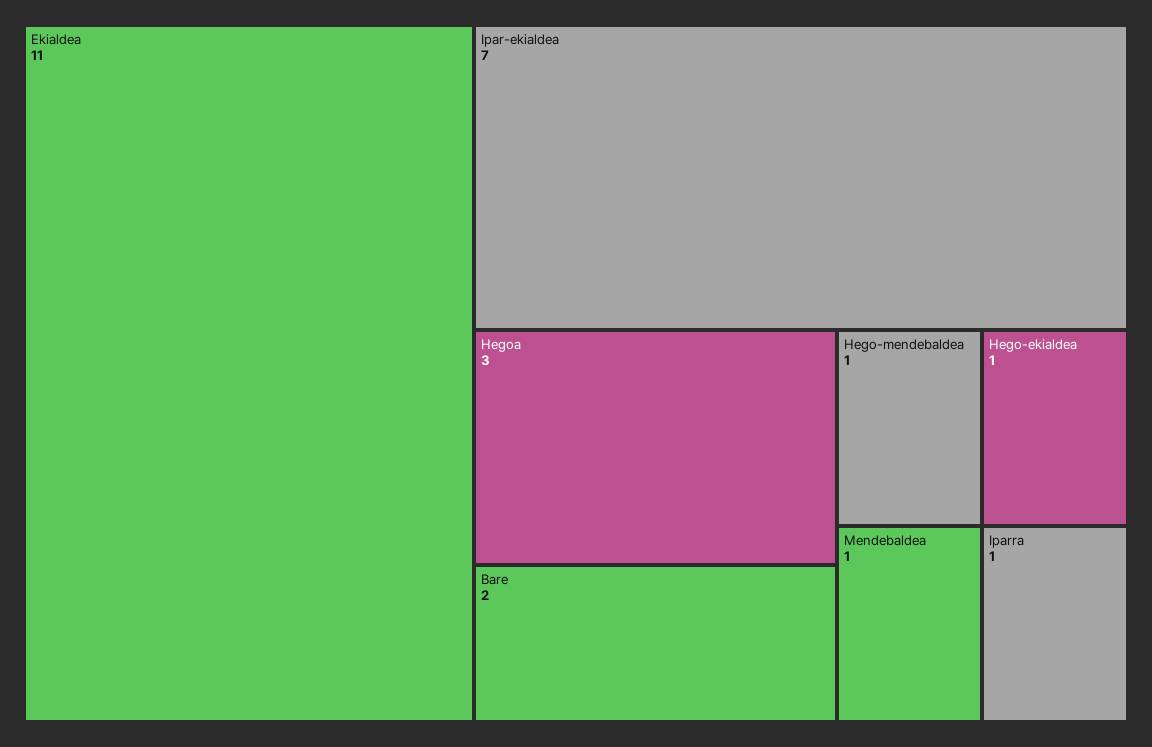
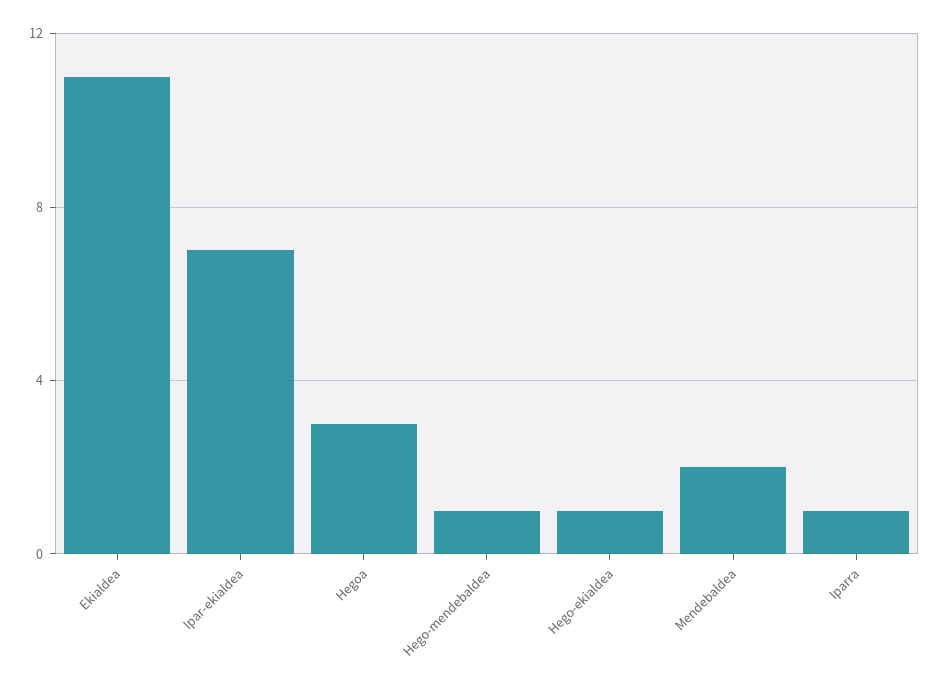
  {
    "Ekialdea": 11,
    "Ipar-ekialdea": 7,
    "Hegoa": 3,
-   "Bare": 2,
    "Hego-mendebaldea": 1,
    "Hego-ekialdea": 1,
-   "Mendebaldea": 1,
+   "Mendebaldea": 2,
    "Iparra": 1
  }

